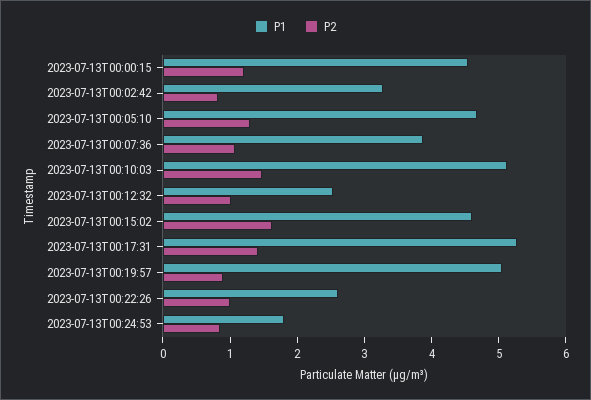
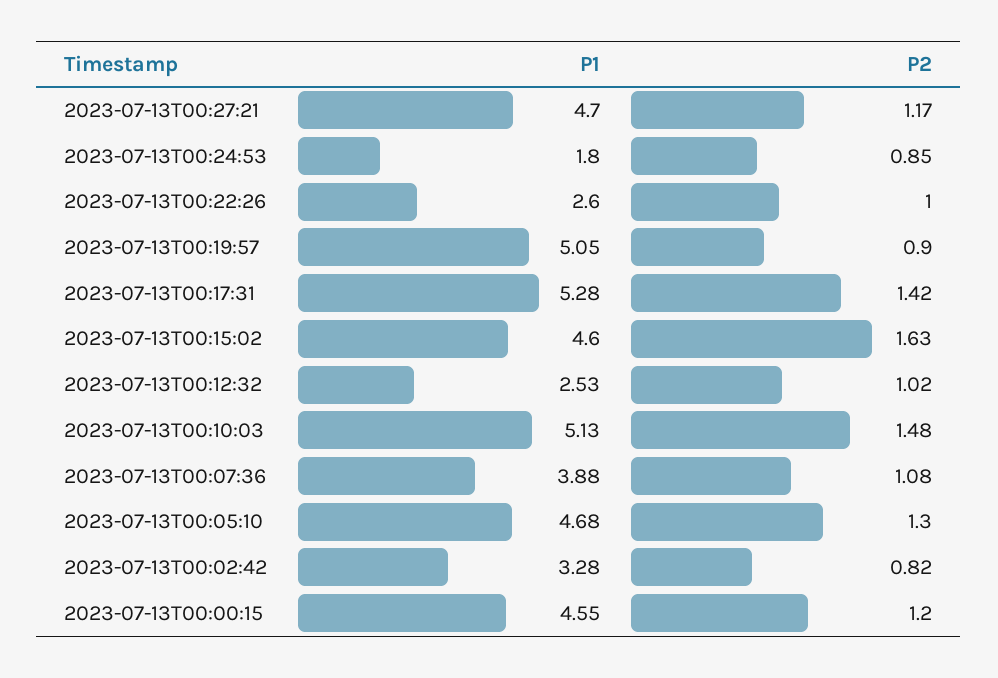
  {
    "P1": {
      "2023-07-13T00:00:15": 4.55,
      "2023-07-13T00:02:42": 3.28,
      "2023-07-13T00:05:10": 4.68,
      "2023-07-13T00:07:36": 3.88,
      "2023-07-13T00:10:03": 5.13,
      "2023-07-13T00:12:32": 2.53,
      "2023-07-13T00:15:02": 4.6,
      "2023-07-13T00:17:31": 5.28,
      "2023-07-13T00:19:57": 5.05,
      "2023-07-13T00:22:26": 2.6,
-     "2023-07-13T00:24:53": 1.8
+     "2023-07-13T00:24:53": 1.8,
+     "2023-07-13T00:27:21": 4.7
    },
    "P2": {
      "2023-07-13T00:00:15": 1.2,
      "2023-07-13T00:02:42": 0.82,
      "2023-07-13T00:05:10": 1.3,
      "2023-07-13T00:07:36": 1.08,
      "2023-07-13T00:10:03": 1.48,
      "2023-07-13T00:12:32": 1.02,
      "2023-07-13T00:15:02": 1.63,
      "2023-07-13T00:17:31": 1.42,
      "2023-07-13T00:19:57": 0.9,
      "2023-07-13T00:22:26": 1,
-     "2023-07-13T00:24:53": 0.85
+     "2023-07-13T00:24:53": 0.85,
+     "2023-07-13T00:27:21": 1.17
    }
  }

